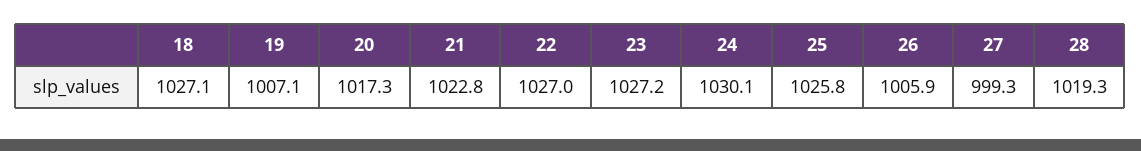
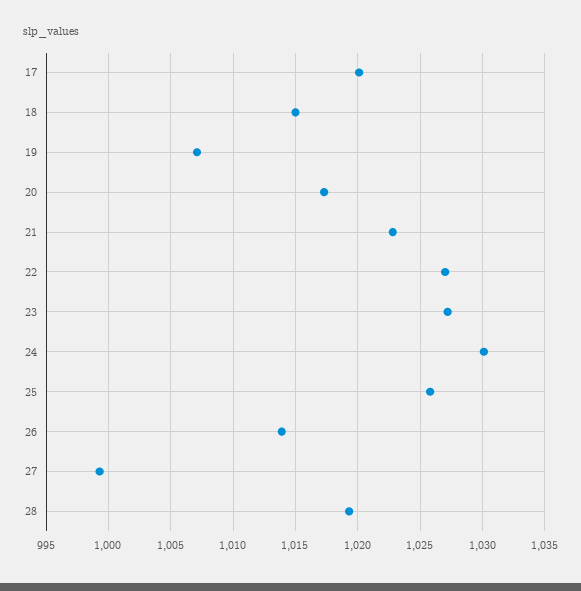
  {
-   "18": 1027.1,
+   "18": 1015,
    "19": 1007.1,
    "20": 1017.3,
    "21": 1022.8,
    "22": 1027,
    "23": 1027.2,
    "24": 1030.1,
    "25": 1025.8,
-   "26": 1005.9,
+   "26": 1014,
    "27": 999.3,
-   "28": 1019.3
+   "28": 1019.3,
+   "17": 1020
  }

